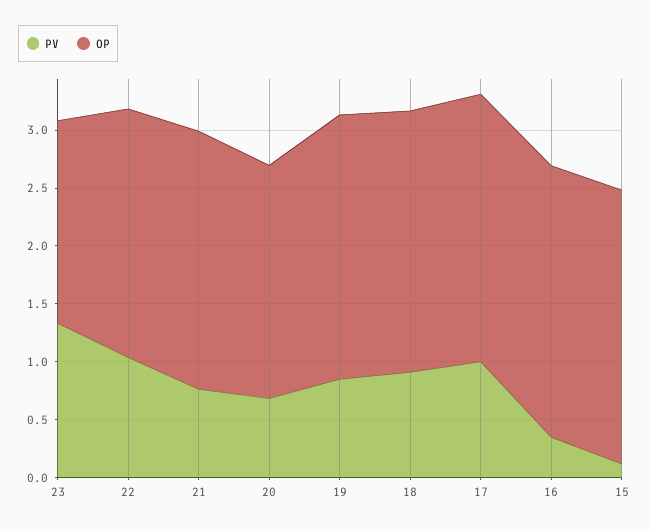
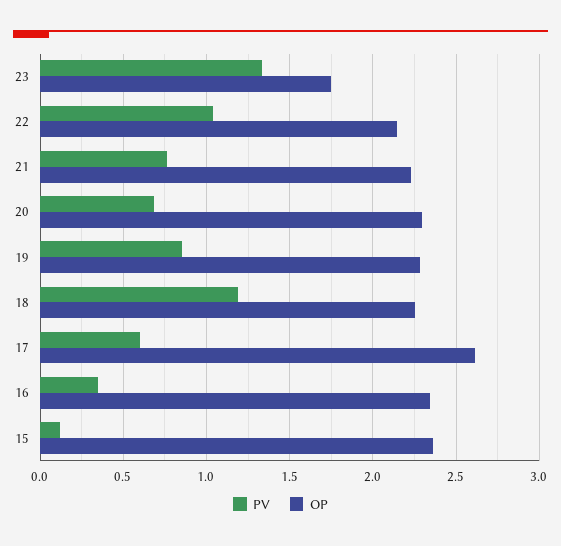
  {
    "PV": {
      "23": 1.35,
      "22": 1.05,
      "21": 0.75,
      "20": 0.7,
      "19": 0.85,
-     "18": 0.9,
+     "18": 1.2,
-     "17": 1,
+     "17": 0.6,
      "16": 0.35,
      "15": 0.1
    },
    "OP": {
      "23": 1.75,
      "22": 2.15,
      "21": 2.25,
-     "20": 2,
+     "20": 2.3,
      "19": 2.3,
      "18": 2.25,
-     "17": 2.3,
+     "17": 2.6,
      "16": 2.35,
      "15": 2.35
    }
  }

